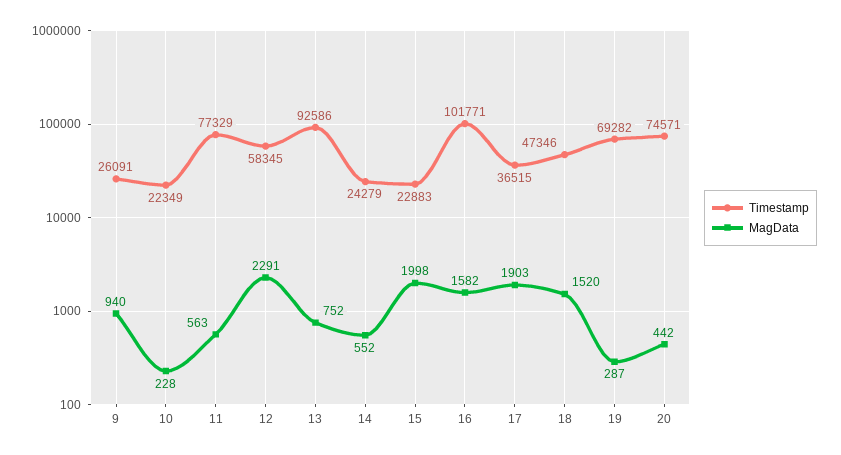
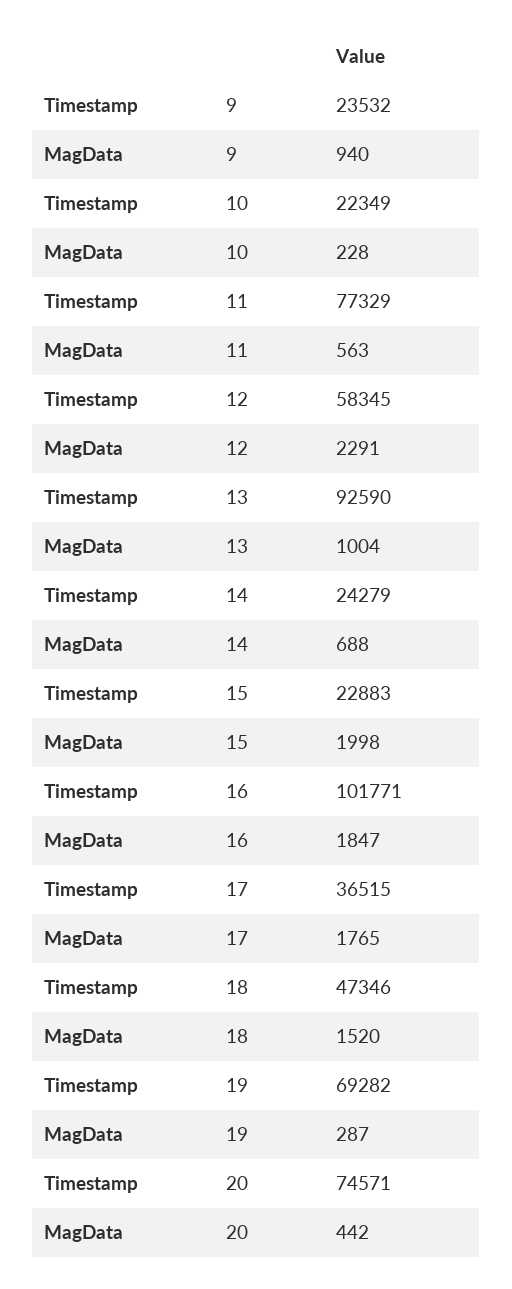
  {
    "Timestamp": {
-     "9": 26091,
+     "9": 23532,
      "10": 22349,
      "11": 77329,
      "12": 58345,
-     "13": 92586,
+     "13": 92590,
      "14": 24279,
      "15": 22883,
      "16": 101771,
      "17": 36515,
      "18": 47346,
      "19": 69282,
      "20": 74571
    },
    "MagData": {
      "9": 940,
      "10": 228,
      "11": 563,
      "12": 2291,
-     "13": 752,
+     "13": 1004,
-     "14": 552,
+     "14": 688,
      "15": 1998,
-     "16": 1582,
+     "16": 1847,
-     "17": 1903,
+     "17": 1765,
      "18": 1520,
      "19": 287,
      "20": 442
    }
  }

